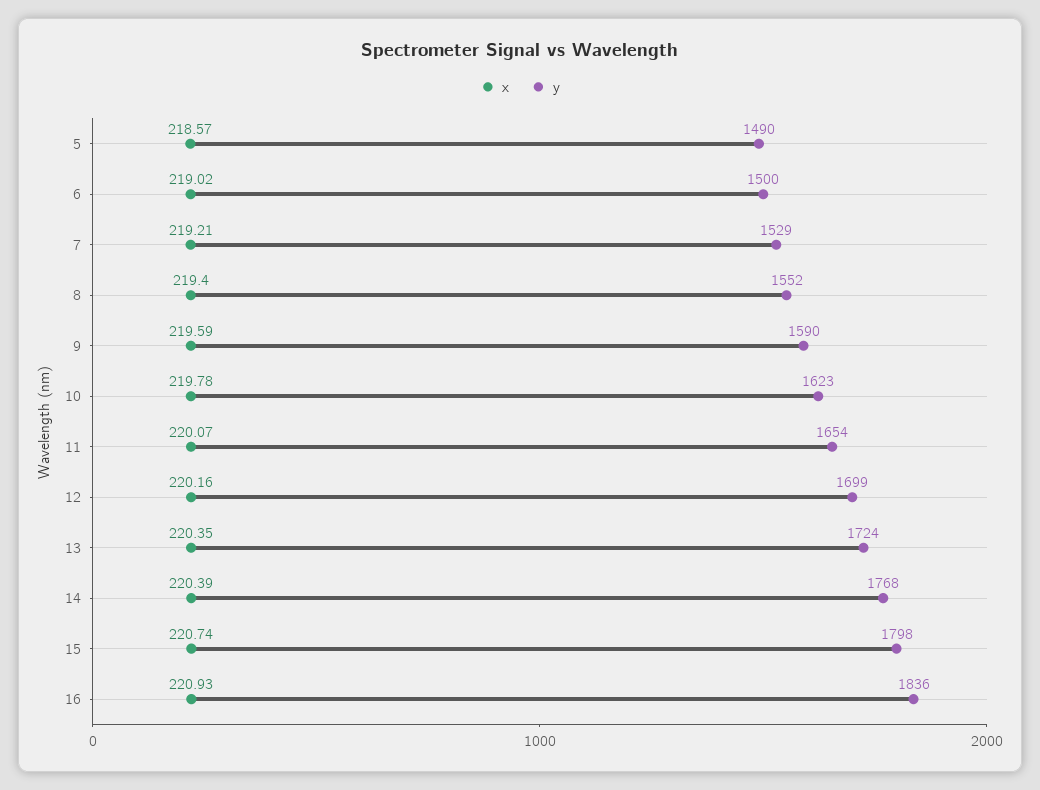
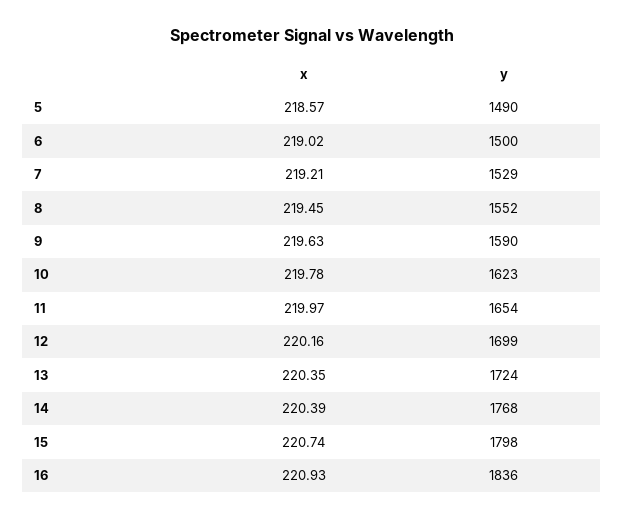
  {
    "x": {
      "5": 218.57,
      "6": 219.02,
      "7": 219.21,
-     "8": 219.4,
+     "8": 219.45,
-     "9": 219.59,
+     "9": 219.63,
      "10": 219.78,
-     "11": 220.07,
+     "11": 219.97,
      "12": 220.16,
      "13": 220.35,
      "14": 220.39,
      "15": 220.74,
      "16": 220.93
    },
    "y": {
      "5": 1490,
      "6": 1500,
      "7": 1529,
      "8": 1552,
      "9": 1590,
      "10": 1623,
      "11": 1654,
      "12": 1699,
      "13": 1724,
      "14": 1768,
      "15": 1798,
      "16": 1836
    }
  }

